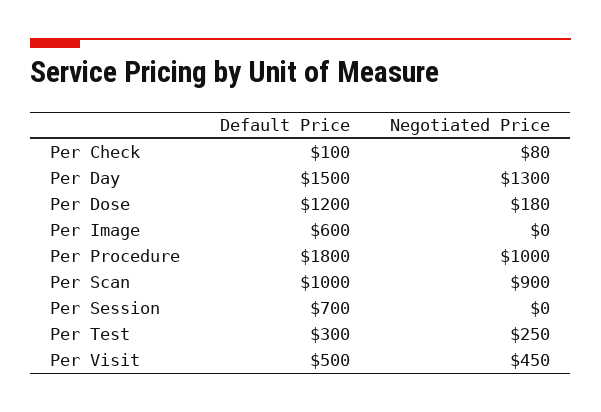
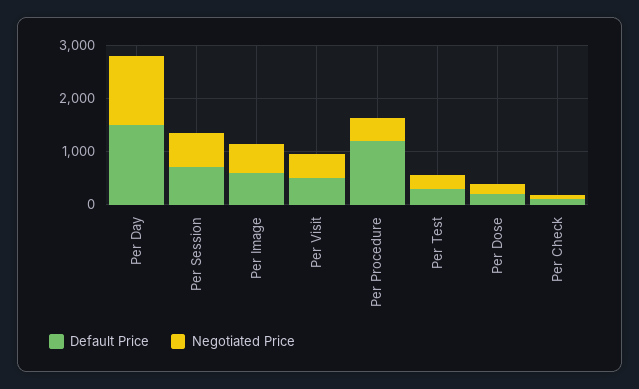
  {
    "Default Price": {
      "Per Check": 100,
      "Per Day": 1500,
-     "Per Dose": 1200,
+     "Per Dose": 200,
      "Per Image": 600,
-     "Per Procedure": 1800,
+     "Per Procedure": 1200,
-     "Per Scan": 1000,
      "Per Session": 700,
      "Per Test": 300,
      "Per Visit": 500
    },
    "Negotiated Price": {
      "Per Check": 80,
      "Per Day": 1300,
      "Per Dose": 180,
-     "Per Image": 0,
+     "Per Image": 600,
-     "Per Procedure": 1000,
+     "Per Procedure": 400,
-     "Per Scan": 900,
-     "Per Session": 0,
+     "Per Session": 600,
      "Per Test": 250,
      "Per Visit": 450
    }
  }

